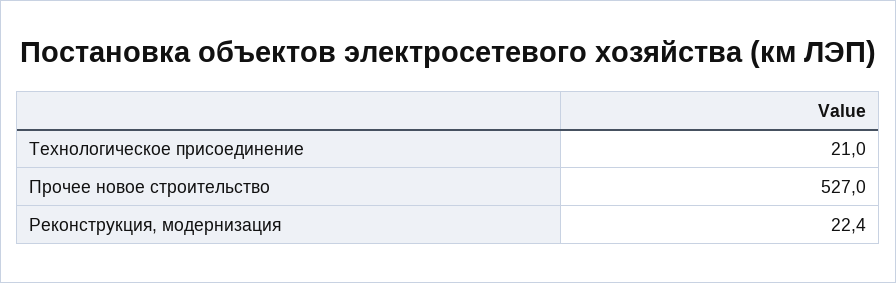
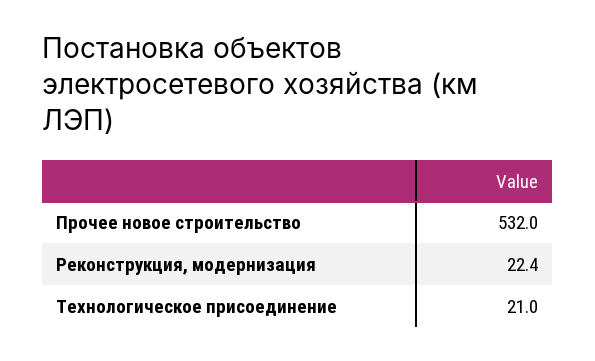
  {
    "Технологическое присоединение": 21,
-   "Прочее новое строительство": 527,
+   "Прочее новое строительство": 532,
    "Реконструкция, модернизация": 22.4
  }

